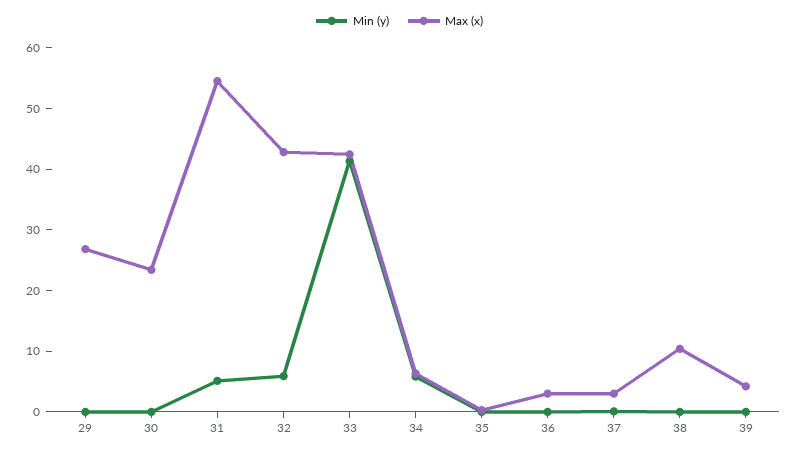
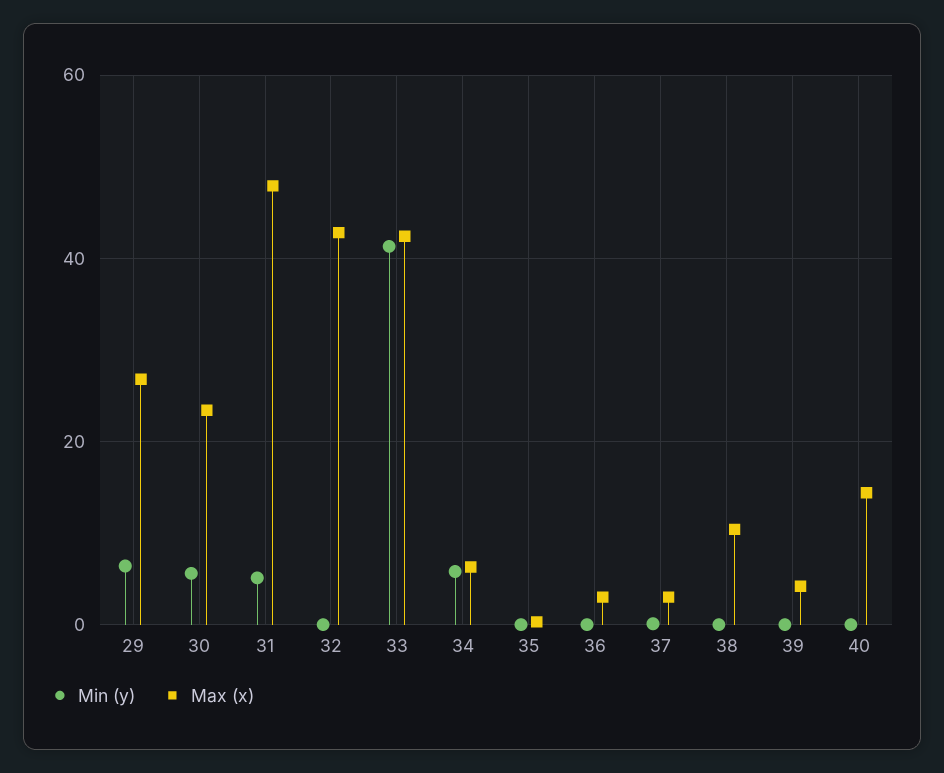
  {
    "Min (y)": {
-     "29": 0,
+     "29": 6,
-     "30": 0,
+     "30": 6,
      "31": 6,
-     "32": 6,
+     "32": 0,
      "33": 42,
      "34": 6,
      "35": 0,
      "36": 0,
      "37": 0,
      "38": 0,
-     "39": 0
+     "39": 0,
+     "40": 0
    },
    "Max (x)": {
      "29": 26,
      "30": 24,
-     "31": 54,
+     "31": 48,
      "32": 42,
      "33": 42,
      "34": 6,
      "35": 0,
      "36": 4,
      "37": 4,
      "38": 10,
-     "39": 4
+     "39": 4,
+     "40": 14
    }
  }

